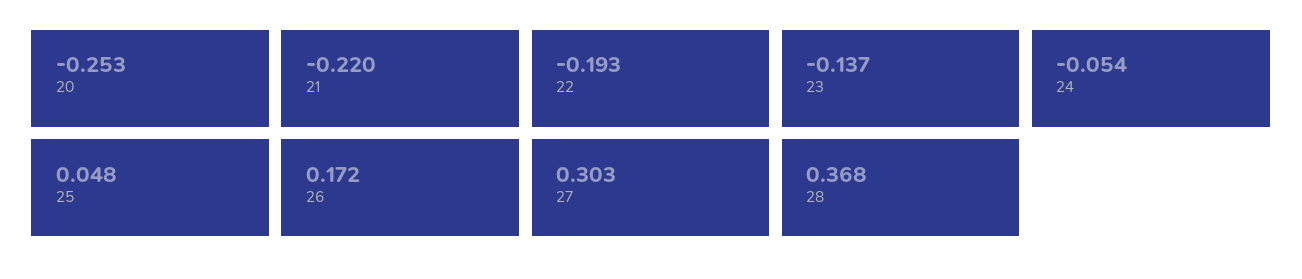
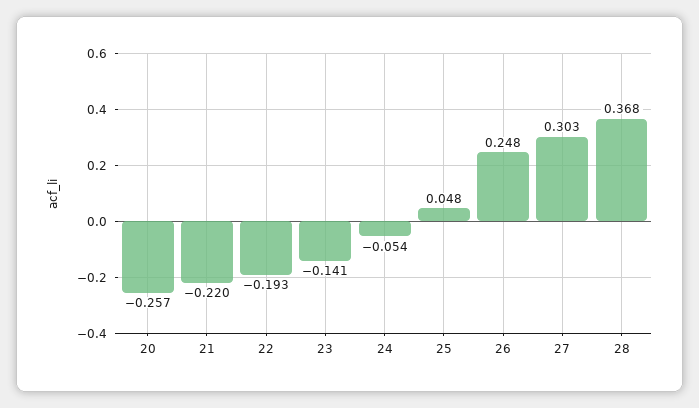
  {
-   "20": -0.253,
+   "20": -0.257,
    "21": -0.22,
    "22": -0.193,
-   "23": -0.137,
+   "23": -0.141,
    "24": -0.054,
    "25": 0.048,
-   "26": 0.172,
+   "26": 0.248,
    "27": 0.303,
    "28": 0.368
  }

